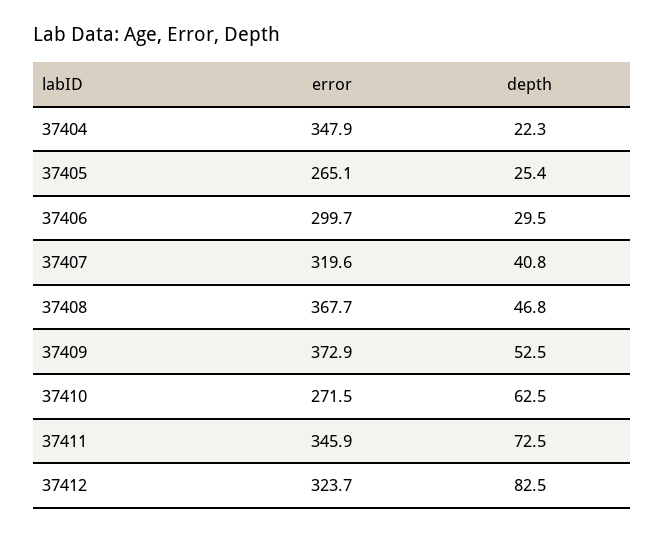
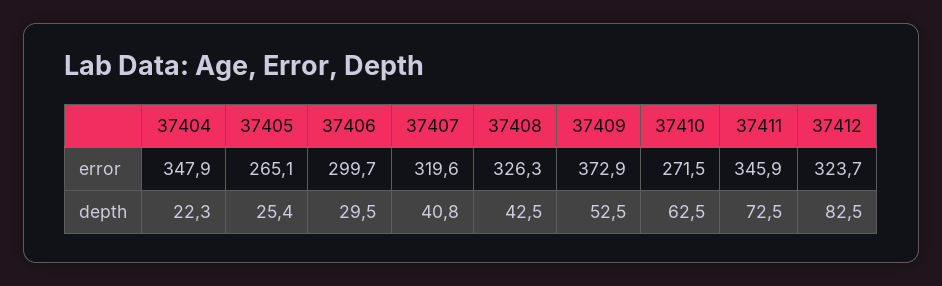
  {
    "error": {
      "37404": 347.9,
      "37405": 265.1,
      "37406": 299.7,
      "37407": 319.6,
-     "37408": 367.7,
+     "37408": 326.3,
      "37409": 372.9,
      "37410": 271.5,
      "37411": 345.9,
      "37412": 323.7
    },
    "depth": {
      "37404": 22.3,
      "37405": 25.4,
      "37406": 29.5,
      "37407": 40.8,
-     "37408": 46.8,
+     "37408": 42.5,
      "37409": 52.5,
      "37410": 62.5,
      "37411": 72.5,
      "37412": 82.5
    }
  }

